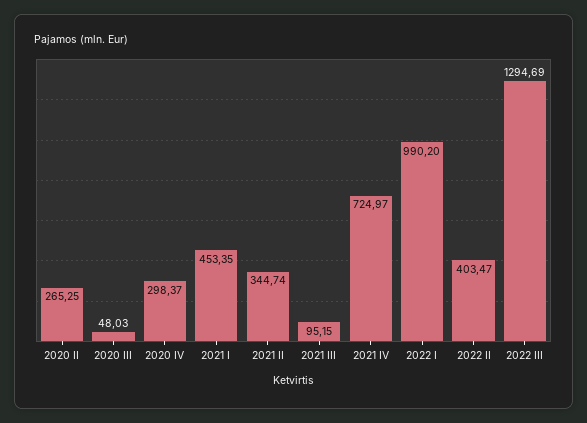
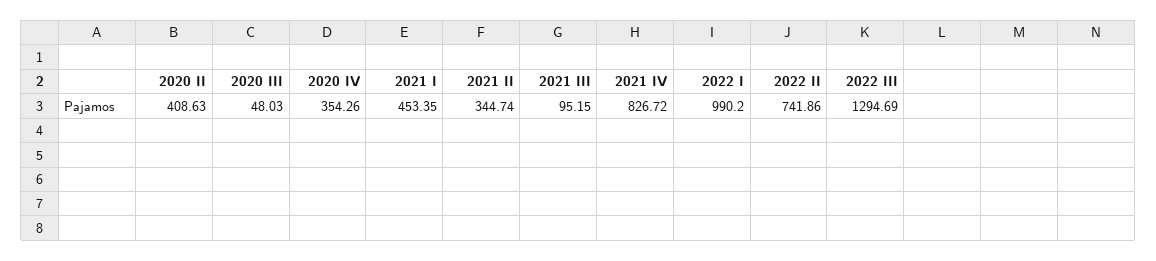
  {
-   "2020 II": 265.25,
+   "2020 II": 408.63,
    "2020 III": 48.03,
-   "2020 IV": 298.37,
+   "2020 IV": 354.26,
    "2021 I": 453.35,
    "2021 II": 344.74,
    "2021 III": 95.15,
-   "2021 IV": 724.97,
+   "2021 IV": 826.72,
    "2022 I": 990.2,
-   "2022 II": 403.47,
+   "2022 II": 741.86,
    "2022 III": 1294.69
  }

